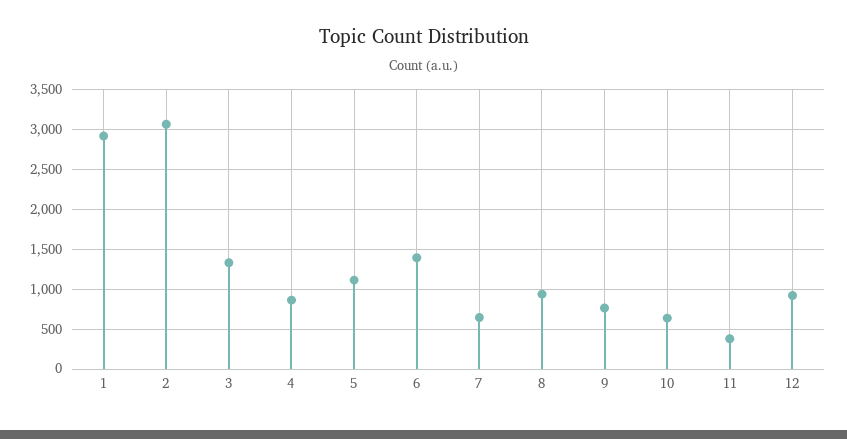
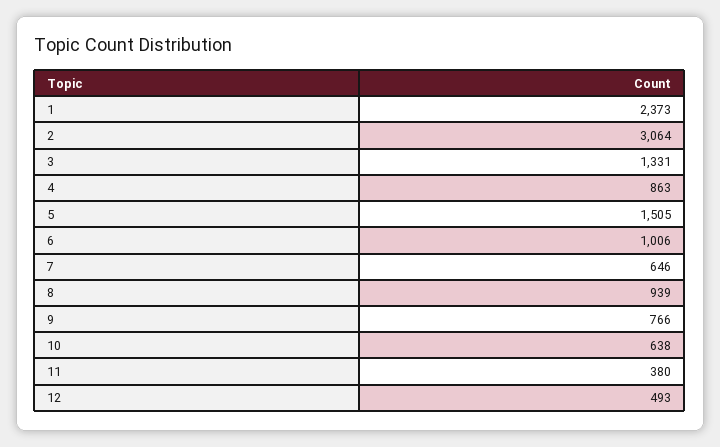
  {
-   "1": 2900,
+   "1": 2373,
    "2": 3064,
    "3": 1331,
    "4": 863,
-   "5": 1100,
+   "5": 1505,
-   "6": 1400,
+   "6": 1006,
    "7": 646,
    "8": 939,
    "9": 766,
    "10": 638,
    "11": 380,
-   "12": 900
+   "12": 493
  }

